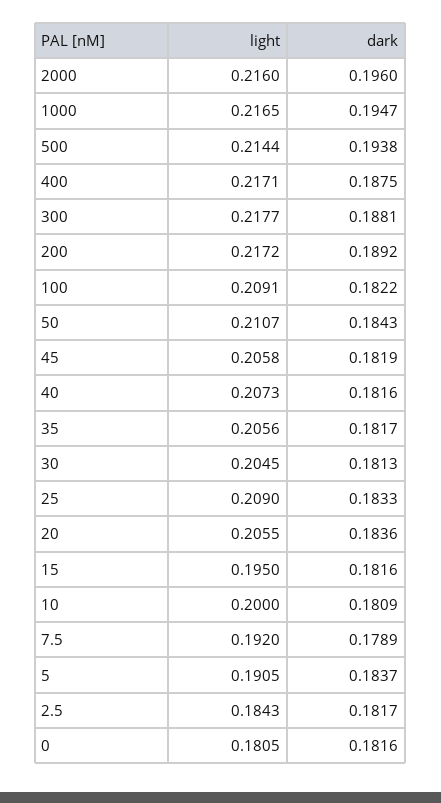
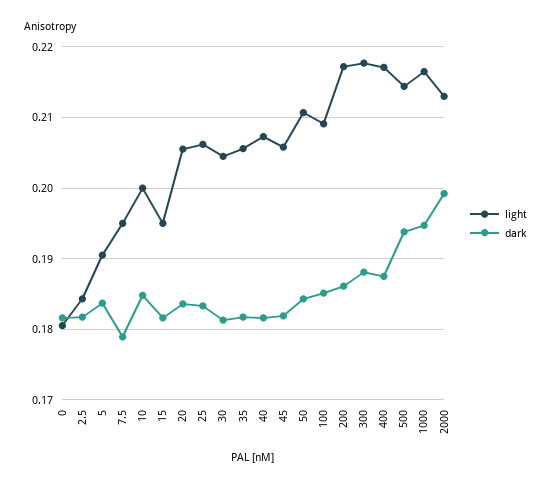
  {
    "light": {
-     "2000": 0.216,
+     "2000": 0.213,
      "1000": 0.2165,
      "500": 0.2144,
      "400": 0.2171,
      "300": 0.2177,
      "200": 0.2172,
      "100": 0.2091,
      "50": 0.2107,
      "45": 0.2058,
      "40": 0.2073,
      "35": 0.2056,
      "30": 0.2045,
-     "25": 0.209,
+     "25": 0.206,
      "20": 0.2055,
      "15": 0.195,
      "10": 0.2,
-     "7.5": 0.192,
+     "7.5": 0.195,
      "5": 0.1905,
      "2.5": 0.1843,
      "0": 0.1805
    },
    "dark": {
-     "2000": 0.196,
+     "2000": 0.199,
      "1000": 0.1947,
      "500": 0.1938,
      "400": 0.1875,
      "300": 0.1881,
-     "200": 0.1892,
+     "200": 0.186,
-     "100": 0.1822,
+     "100": 0.185,
      "50": 0.1843,
      "45": 0.1819,
      "40": 0.1816,
      "35": 0.1817,
      "30": 0.1813,
      "25": 0.1833,
      "20": 0.1836,
      "15": 0.1816,
-     "10": 0.1809,
+     "10": 0.185,
      "7.5": 0.1789,
      "5": 0.1837,
      "2.5": 0.1817,
      "0": 0.1816
    }
  }

